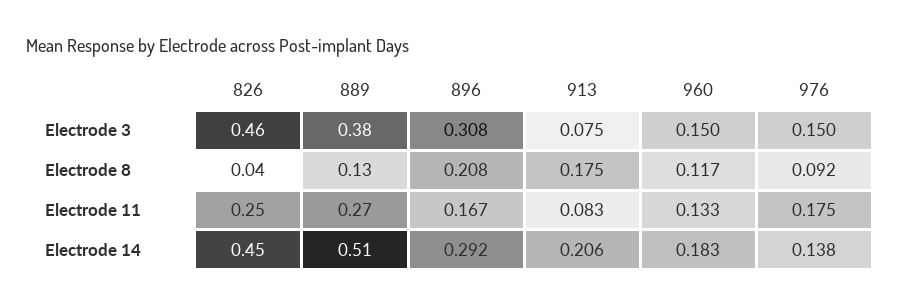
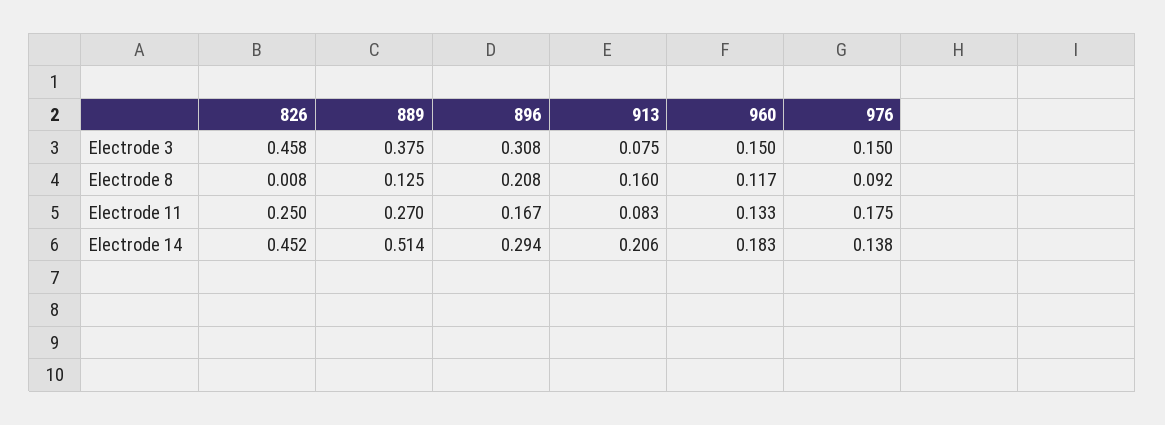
  {
    "826": {
      "Electrode 3": 0.458,
-     "Electrode 8": 0.04,
+     "Electrode 8": 0.008,
      "Electrode 11": 0.25,
      "Electrode 14": 0.452
    },
    "889": {
      "Electrode 3": 0.375,
      "Electrode 8": 0.125,
      "Electrode 11": 0.27,
      "Electrode 14": 0.514
    },
    "896": {
      "Electrode 3": 0.308,
      "Electrode 8": 0.208,
      "Electrode 11": 0.167,
-     "Electrode 14": 0.292
+     "Electrode 14": 0.294
    },
    "913": {
      "Electrode 3": 0.075,
-     "Electrode 8": 0.175,
+     "Electrode 8": 0.16,
      "Electrode 11": 0.083,
      "Electrode 14": 0.206
    },
    "960": {
      "Electrode 3": 0.15,
      "Electrode 8": 0.117,
      "Electrode 11": 0.133,
      "Electrode 14": 0.183
    },
    "976": {
      "Electrode 3": 0.15,
      "Electrode 8": 0.092,
      "Electrode 11": 0.175,
      "Electrode 14": 0.138
    }
  }

